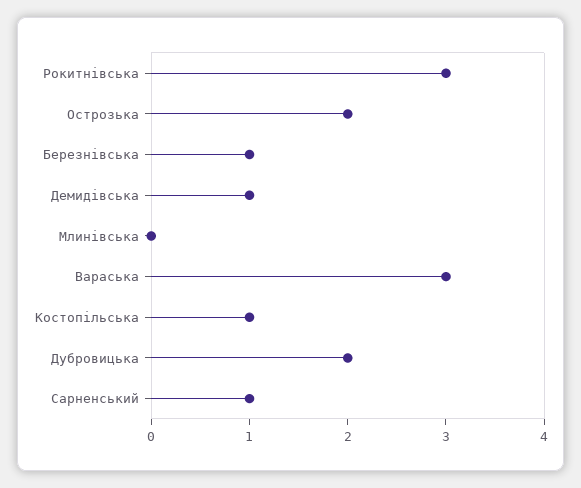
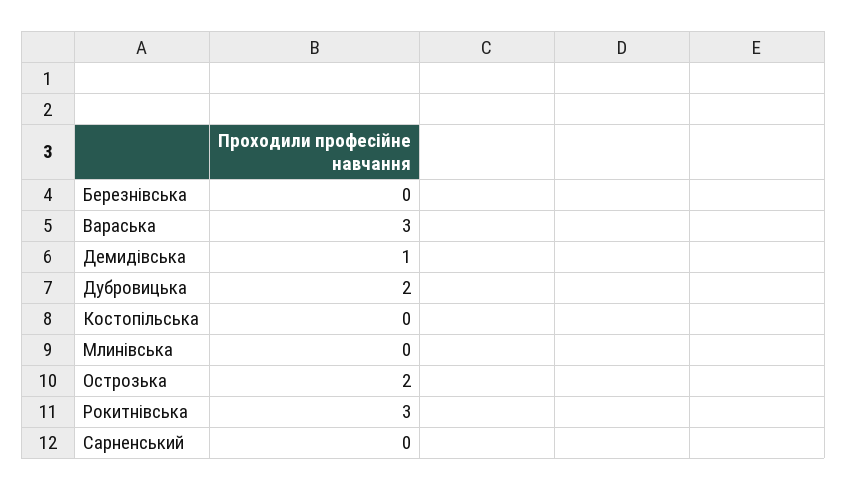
  {
    "Рокитнівська": 3,
    "Острозька": 2,
-   "Березнівська": 1,
+   "Березнівська": 0,
    "Демидівська": 1,
    "Млинівська": 0,
    "Вараська": 3,
-   "Костопільська": 1,
+   "Костопільська": 0,
    "Дубровицька": 2,
-   "Сарненський": 1
+   "Сарненський": 0
  }

